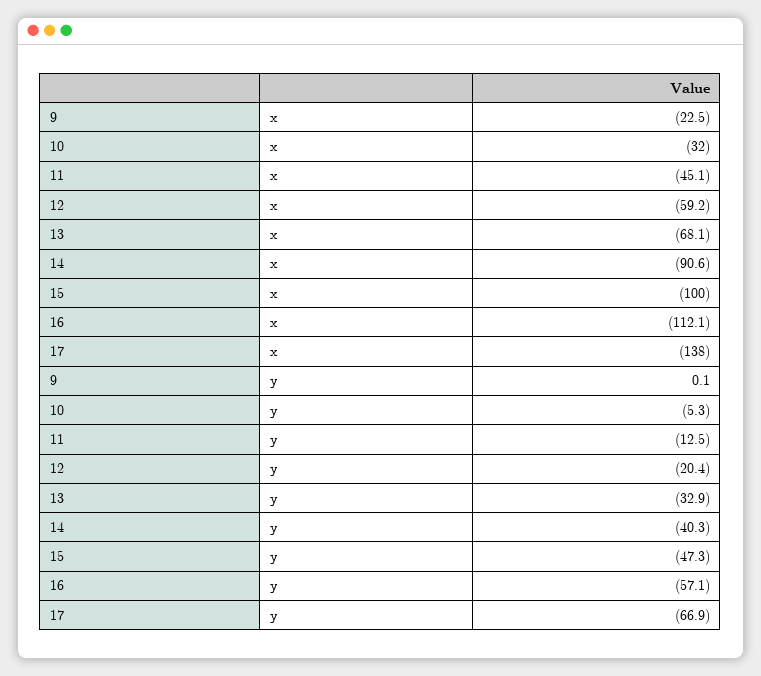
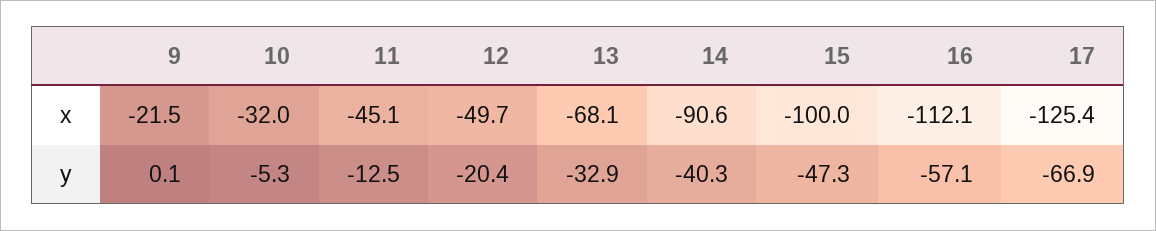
  {
    "9": {
-     "x": -22.5,
+     "x": -21.5,
      "y": 0.1
    },
    "10": {
      "x": -32,
      "y": -5.3
    },
    "11": {
      "x": -45.1,
      "y": -12.5
    },
    "12": {
-     "x": -59.2,
+     "x": -49.7,
      "y": -20.4
    },
    "13": {
      "x": -68.1,
      "y": -32.9
    },
    "14": {
      "x": -90.6,
      "y": -40.3
    },
    "15": {
      "x": -100,
      "y": -47.3
    },
    "16": {
      "x": -112.1,
      "y": -57.1
    },
    "17": {
-     "x": -138,
+     "x": -125.4,
      "y": -66.9
    }
  }

